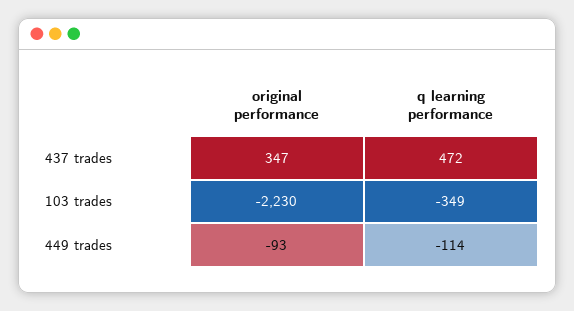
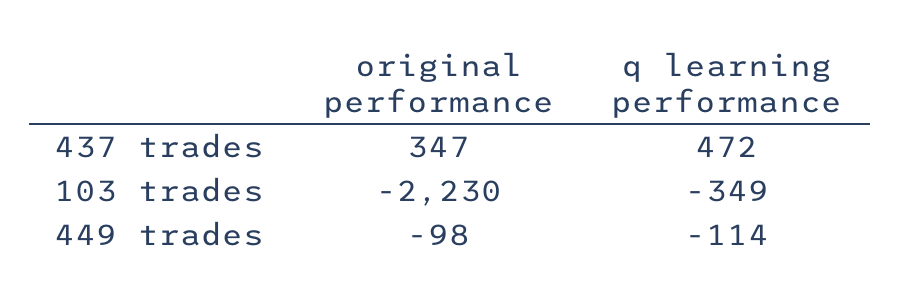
  {
    "original performance": {
      "437 trades": 347,
      "103 trades": -2230,
-     "449 trades": -93
+     "449 trades": -98
    },
    "q learning performance": {
      "437 trades": 472,
      "103 trades": -349,
      "449 trades": -114
    }
  }

